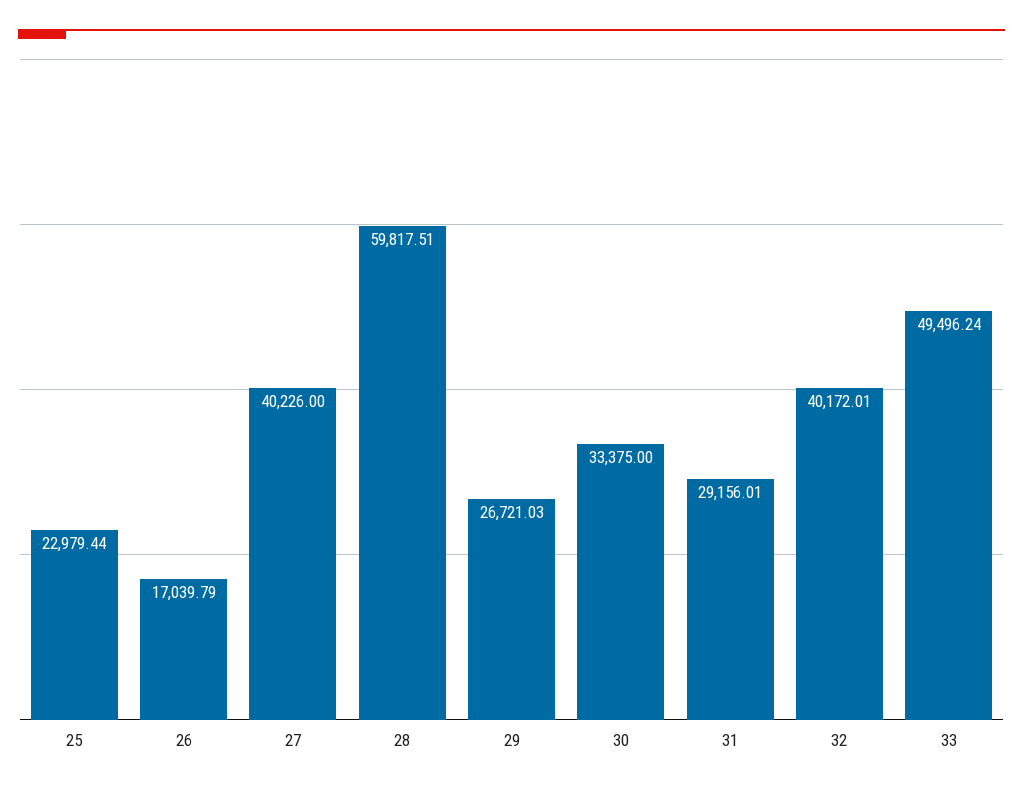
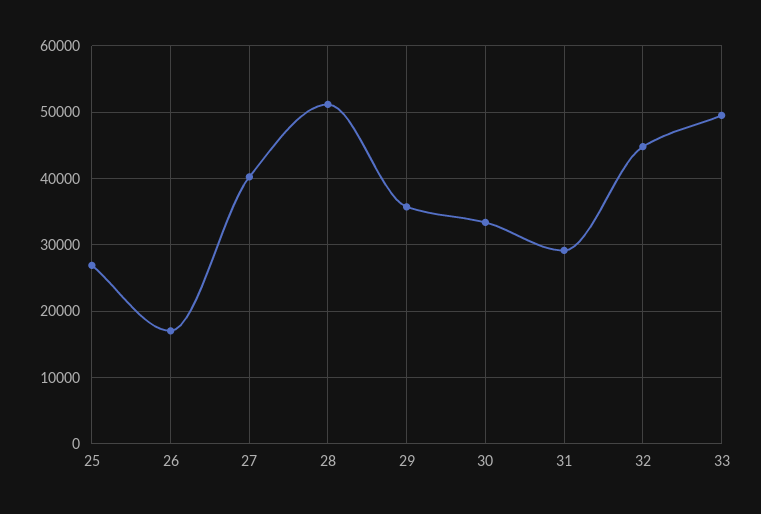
  {
-   "25": 22979.44,
+   "25": 27000,
    "26": 17039.79,
    "27": 40226,
-   "28": 59817.51,
+   "28": 51000,
-   "29": 26721.03,
+   "29": 36000,
    "30": 33375,
    "31": 29156.01,
-   "32": 40172.01,
+   "32": 45000,
    "33": 49496.24
  }

